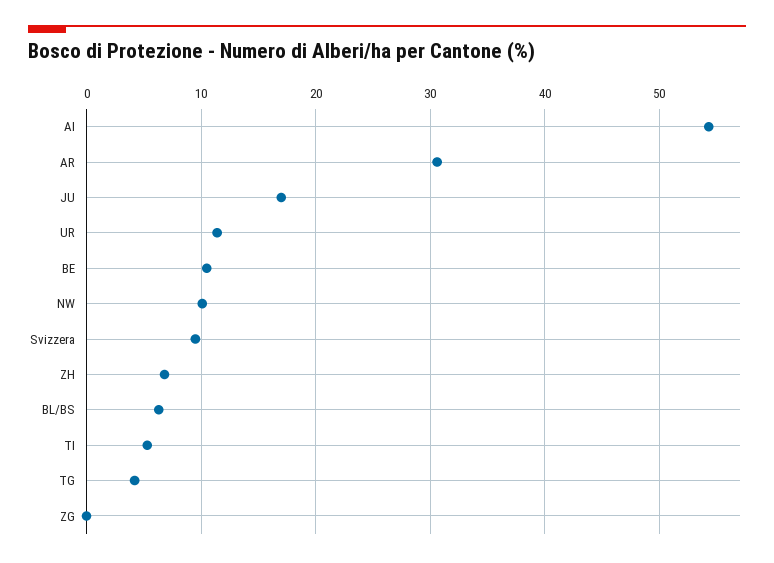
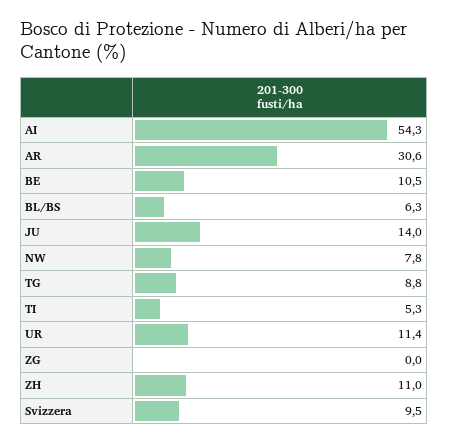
  {
    "AI": 54.3,
    "AR": 30.6,
-   "JU": 17,
+   "JU": 14,
    "UR": 11.4,
    "BE": 10.5,
-   "NW": 10,
+   "NW": 7.8,
    "Svizzera": 9.5,
-   "ZH": 7,
+   "ZH": 11,
    "BL/BS": 6.3,
    "TI": 5.3,
-   "TG": 4,
+   "TG": 8.8,
    "ZG": 0
  }

